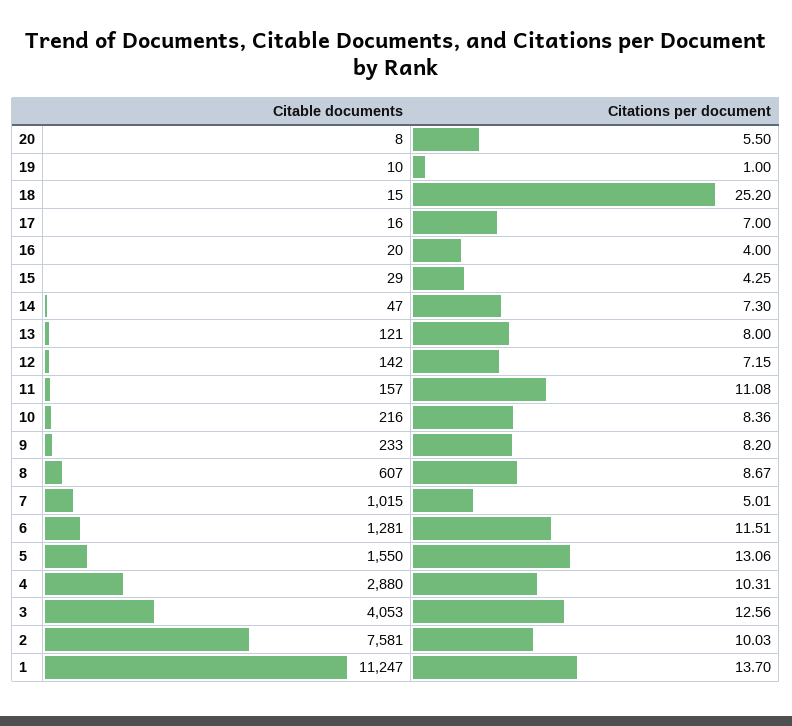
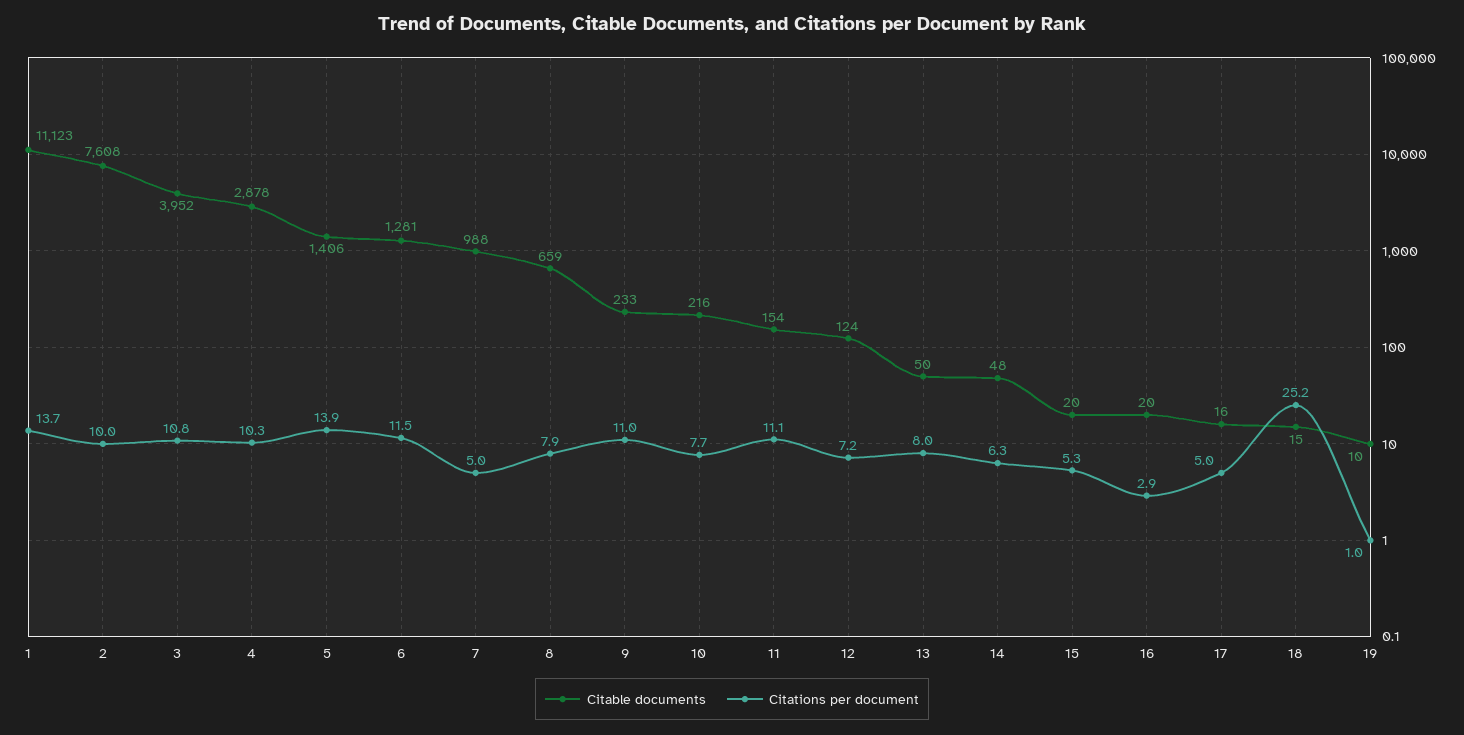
  {
    "Citable documents": {
-     "20": 8,
      "19": 10,
      "18": 15,
      "17": 16,
      "16": 20,
-     "15": 29,
+     "15": 20,
-     "14": 47,
+     "14": 48,
-     "13": 121,
+     "13": 50,
-     "12": 142,
+     "12": 124,
-     "11": 157,
+     "11": 154,
      "10": 216,
      "9": 233,
-     "8": 607,
+     "8": 659,
-     "7": 1015,
+     "7": 988,
      "6": 1281,
-     "5": 1550,
+     "5": 1406,
-     "4": 2880,
+     "4": 2878,
-     "3": 4053,
+     "3": 3952,
-     "2": 7581,
+     "2": 7608,
-     "1": 11247
+     "1": 11123
    },
    "Citations per document": {
-     "20": 5.5,
      "19": 1,
      "18": 25.2,
-     "17": 7,
+     "17": 5,
-     "16": 4,
+     "16": 2.9,
-     "15": 4.25,
+     "15": 5.3,
-     "14": 7.3,
+     "14": 6.3,
      "13": 8,
      "12": 7.15,
      "11": 11.08,
-     "10": 8.36,
+     "10": 7.7,
-     "9": 8.2,
+     "9": 11,
-     "8": 8.67,
+     "8": 7.9,
      "7": 5.01,
      "6": 11.51,
-     "5": 13.06,
+     "5": 13.9,
      "4": 10.31,
-     "3": 12.56,
+     "3": 10.8,
      "2": 10.03,
      "1": 13.7
    }
  }

